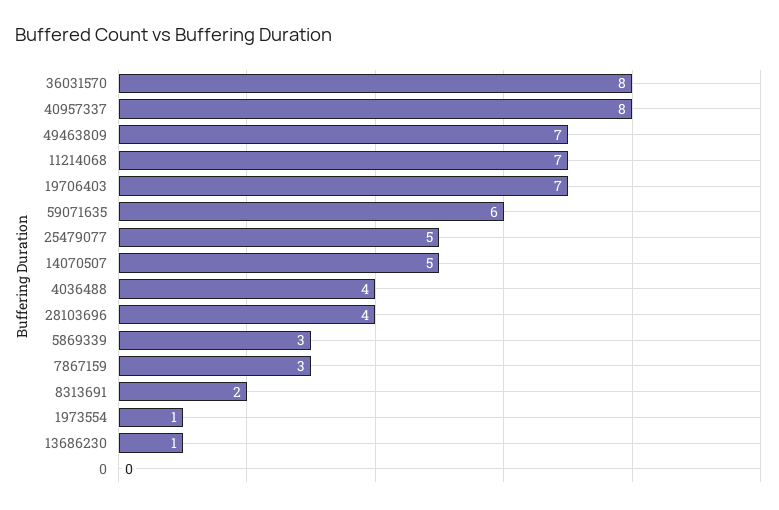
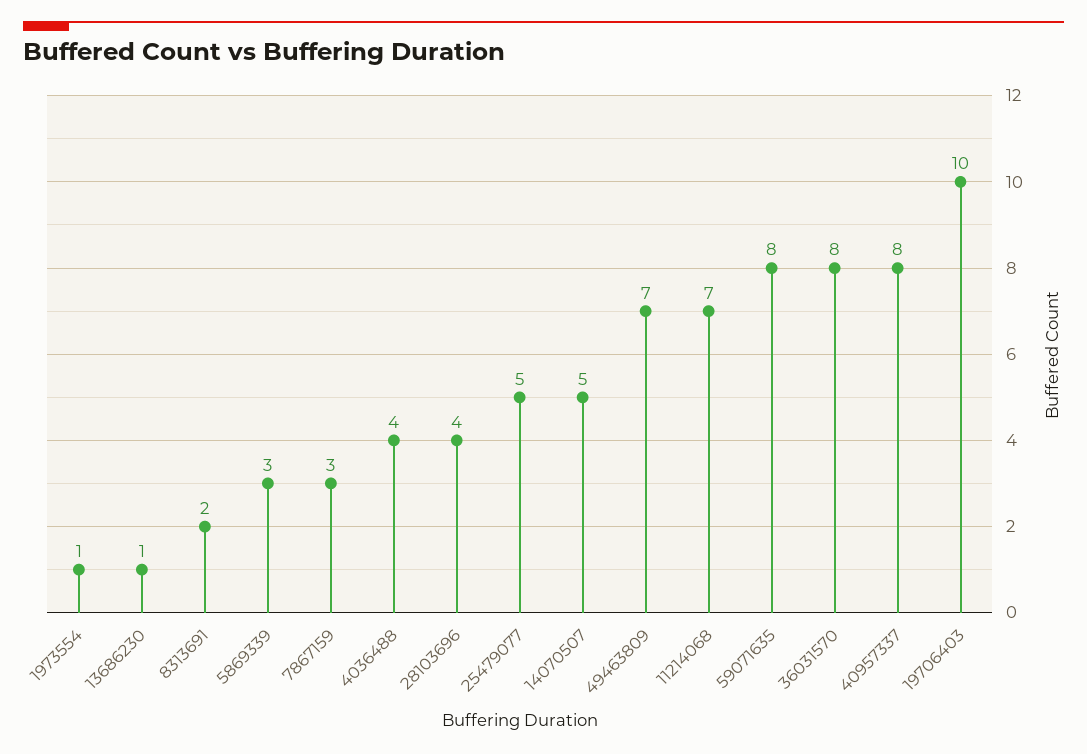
  {
    "36031570": 8,
    "40957337": 8,
    "49463809": 7,
    "11214068": 7,
-   "19706403": 7,
+   "19706403": 10,
-   "59071635": 6,
+   "59071635": 8,
    "25479077": 5,
    "14070507": 5,
    "4036488": 4,
    "28103696": 4,
    "5869339": 3,
    "7867159": 3,
    "8313691": 2,
    "1973554": 1,
-   "13686230": 1,
+   "13686230": 1
-   "0": 0
  }

